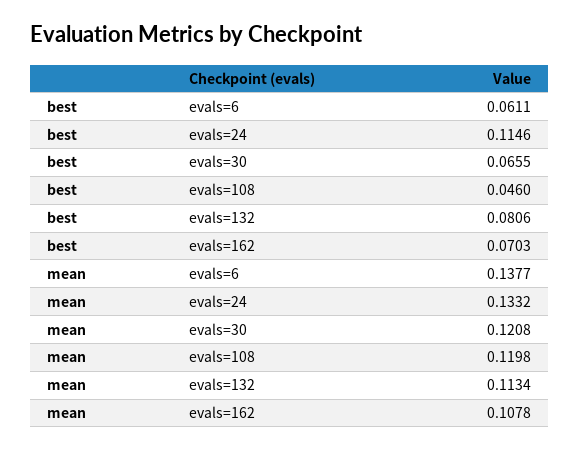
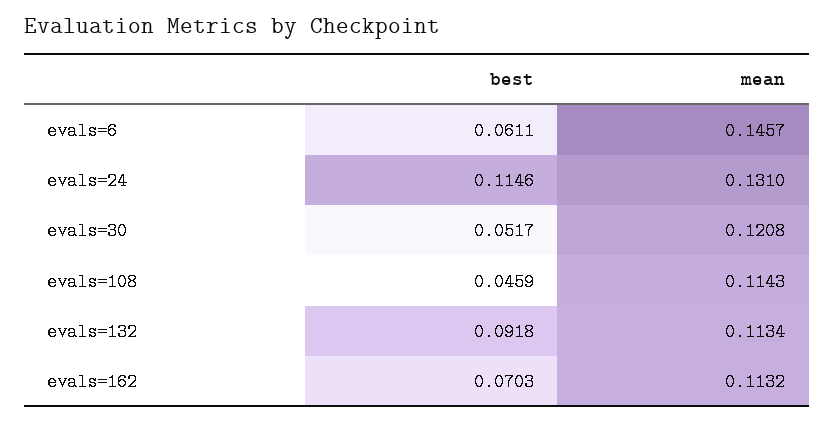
  {
    "best": {
      "evals=6": 0.0611,
      "evals=24": 0.1146,
-     "evals=30": 0.0655,
+     "evals=30": 0.0517,
-     "evals=108": 0.046,
+     "evals=108": 0.0459,
-     "evals=132": 0.0806,
+     "evals=132": 0.0918,
      "evals=162": 0.0703
    },
    "mean": {
-     "evals=6": 0.1377,
+     "evals=6": 0.1457,
-     "evals=24": 0.1332,
+     "evals=24": 0.131,
      "evals=30": 0.1208,
-     "evals=108": 0.1198,
+     "evals=108": 0.1143,
      "evals=132": 0.1134,
-     "evals=162": 0.1078
+     "evals=162": 0.1132
    }
  }

